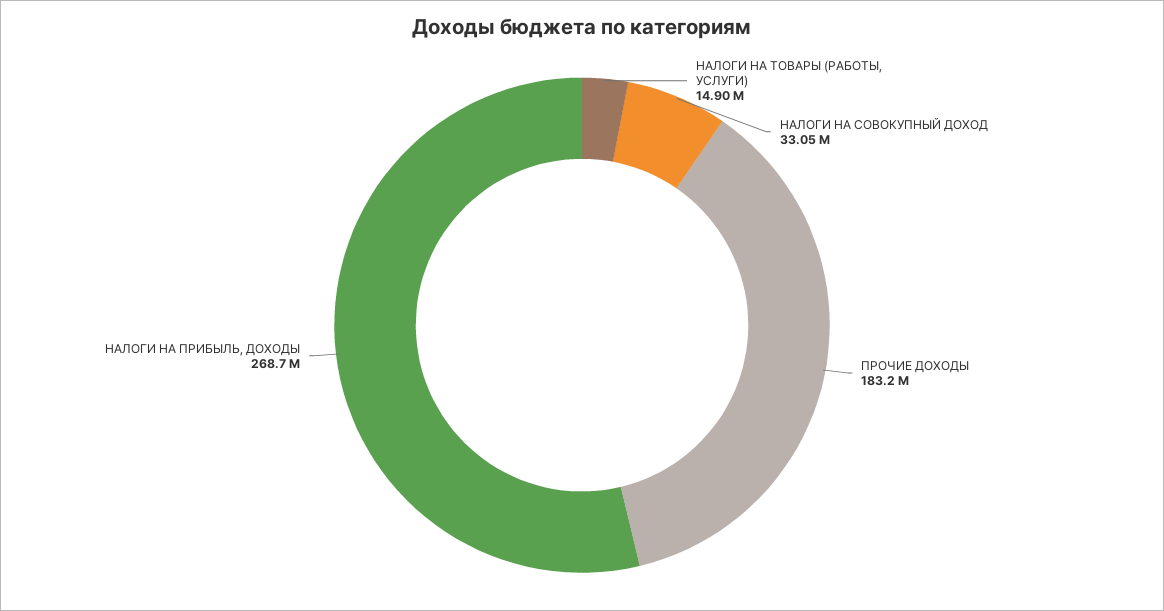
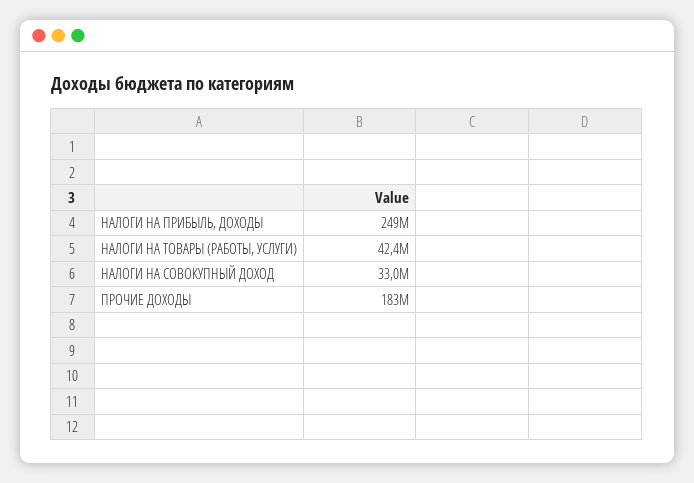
  {
-   "НАЛОГИ НА ТОВАРЫ (РАБОТЫ, УСЛУГИ)": 14900000,
+   "НАЛОГИ НА ТОВАРЫ (РАБОТЫ, УСЛУГИ)": 42400000,
    "НАЛОГИ НА СОВОКУПНЫЙ ДОХОД": 33050000,
    "ПРОЧИЕ ДОХОДЫ": 183200000,
-   "НАЛОГИ НА ПРИБЫЛЬ, ДОХОДЫ": 268700000
+   "НАЛОГИ НА ПРИБЫЛЬ, ДОХОДЫ": 249000000
  }

